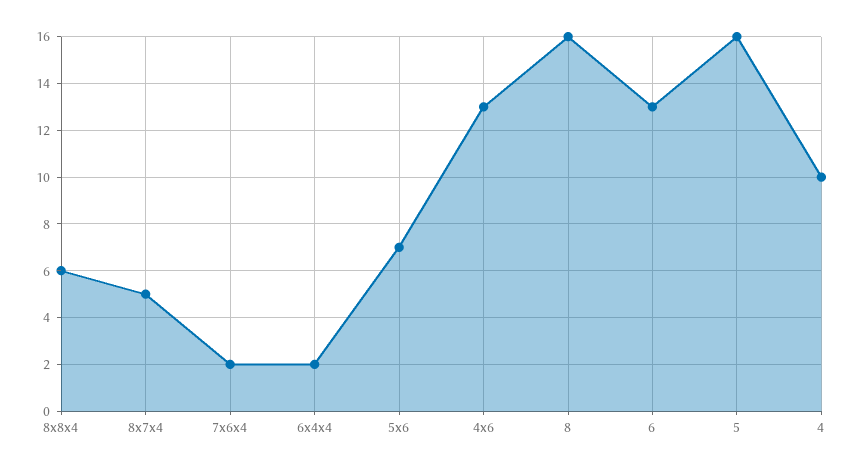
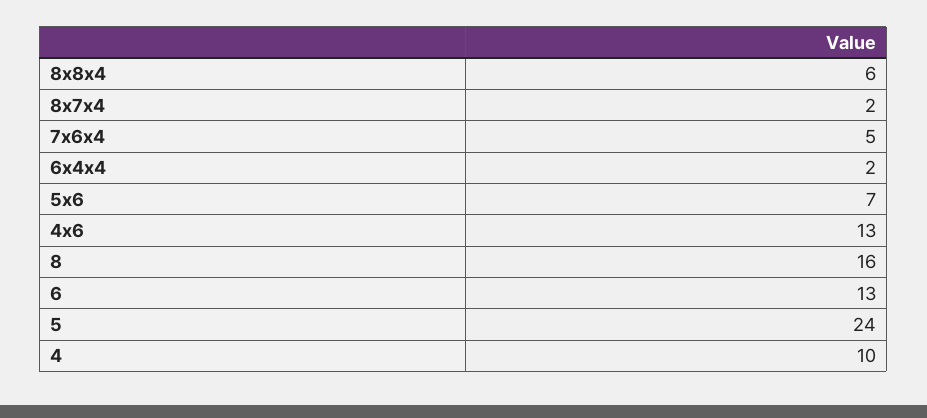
  {
    "8x8x4": 6,
-   "8x7x4": 5,
+   "8x7x4": 2,
-   "7x6x4": 2,
+   "7x6x4": 5,
    "6x4x4": 2,
    "5x6": 7,
    "4x6": 13,
    "8": 16,
    "6": 13,
-   "5": 16,
+   "5": 24,
    "4": 10
  }

